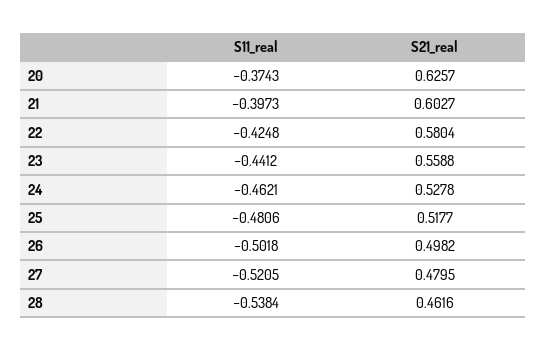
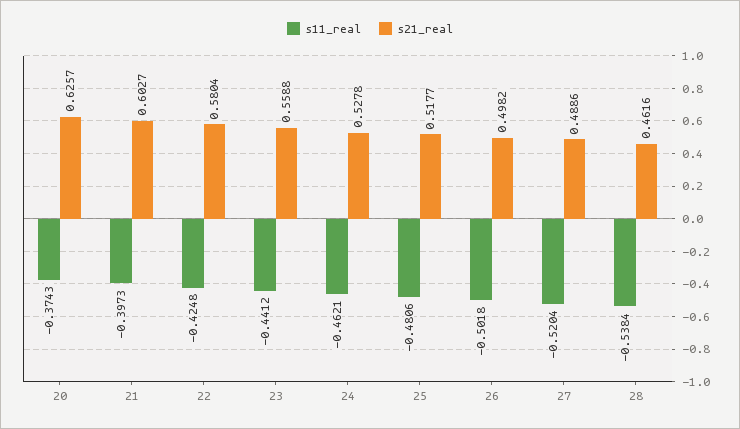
  {
    "S11_real": {
      "20": -0.3743,
      "21": -0.3973,
      "22": -0.4248,
      "23": -0.4412,
      "24": -0.4621,
      "25": -0.4806,
      "26": -0.5018,
-     "27": -0.5205,
+     "27": -0.5204,
      "28": -0.5384
    },
    "S21_real": {
      "20": 0.6257,
      "21": 0.6027,
      "22": 0.5804,
      "23": 0.5588,
      "24": 0.5278,
      "25": 0.5177,
      "26": 0.4982,
-     "27": 0.4795,
+     "27": 0.4886,
      "28": 0.4616
    }
  }

